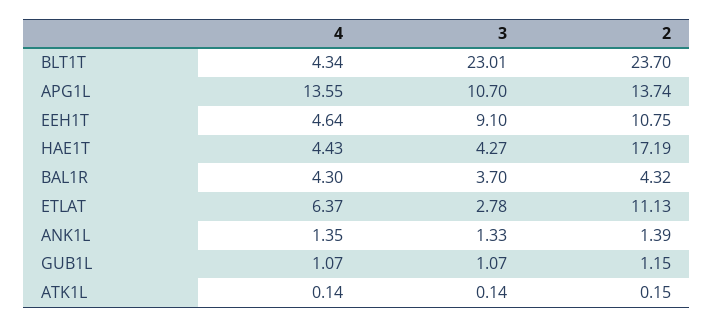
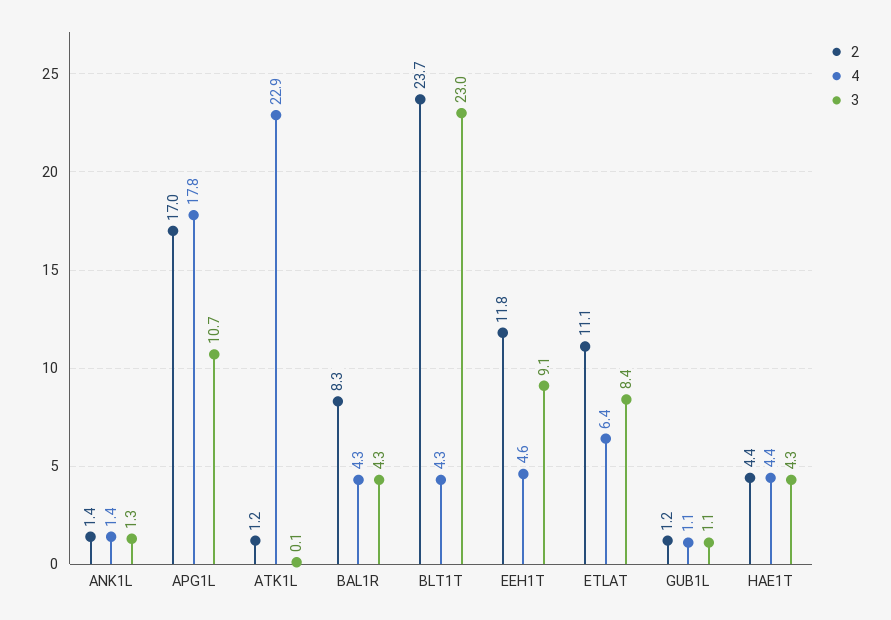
  {
    "4": {
      "BLT1T": 4.34,
-     "APG1L": 13.55,
+     "APG1L": 17.8,
      "EEH1T": 4.64,
      "HAE1T": 4.43,
      "BAL1R": 4.3,
      "ETLAT": 6.37,
      "ANK1L": 1.35,
      "GUB1L": 1.07,
-     "ATK1L": 0.14
+     "ATK1L": 22.9
    },
    "3": {
      "BLT1T": 23.01,
      "APG1L": 10.7,
      "EEH1T": 9.1,
      "HAE1T": 4.27,
-     "BAL1R": 3.7,
+     "BAL1R": 4.3,
-     "ETLAT": 2.78,
+     "ETLAT": 8.4,
      "ANK1L": 1.33,
      "GUB1L": 1.07,
      "ATK1L": 0.14
    },
    "2": {
      "BLT1T": 23.7,
-     "APG1L": 13.74,
+     "APG1L": 17,
-     "EEH1T": 10.75,
+     "EEH1T": 11.8,
-     "HAE1T": 17.19,
+     "HAE1T": 4.4,
-     "BAL1R": 4.32,
+     "BAL1R": 8.3,
      "ETLAT": 11.13,
      "ANK1L": 1.39,
      "GUB1L": 1.15,
-     "ATK1L": 0.15
+     "ATK1L": 1.2
    }
  }

